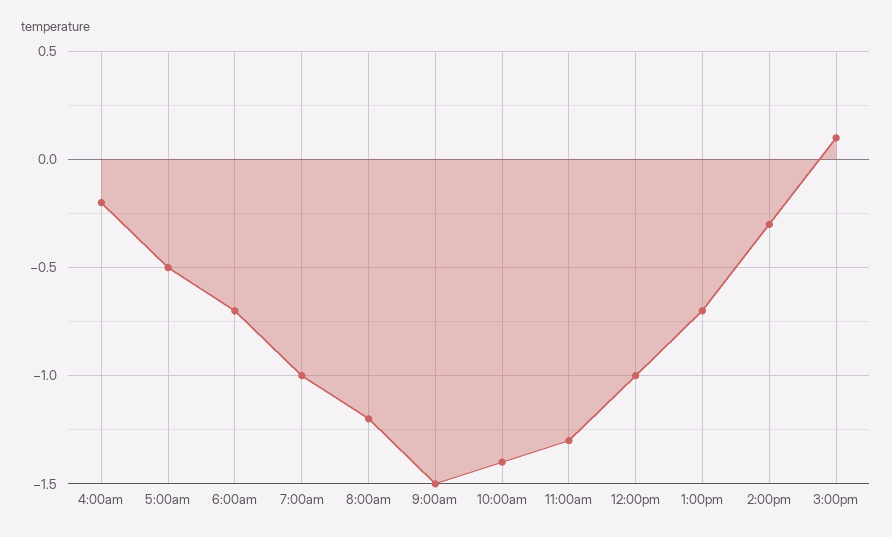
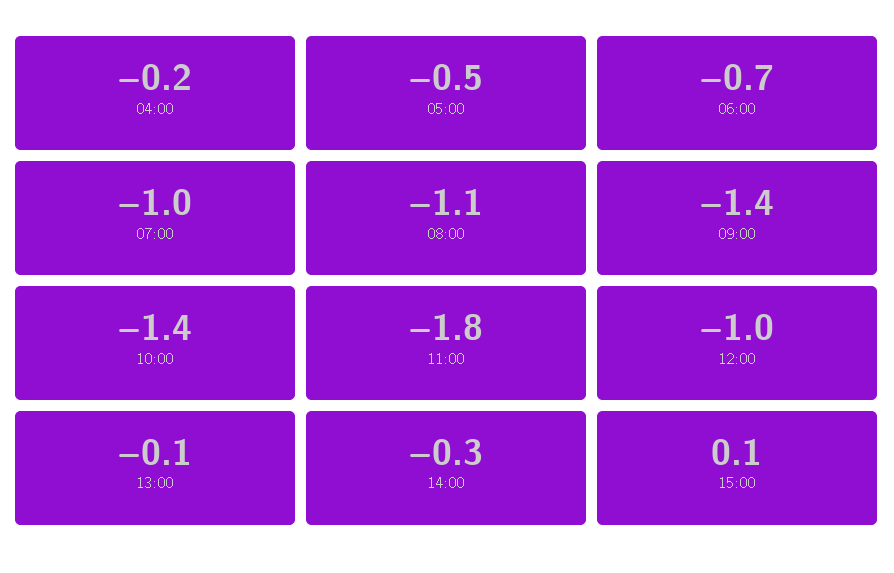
  {
    "4:00am": -0.2,
    "5:00am": -0.5,
    "6:00am": -0.7,
    "7:00am": -1,
-   "8:00am": -1.2,
+   "8:00am": -1.1,
-   "9:00am": -1.5,
+   "9:00am": -1.4,
    "10:00am": -1.4,
-   "11:00am": -1.3,
+   "11:00am": -1.8,
    "12:00pm": -1,
-   "1:00pm": -0.7,
+   "1:00pm": -0.1,
    "2:00pm": -0.3,
    "3:00pm": 0.1
  }

